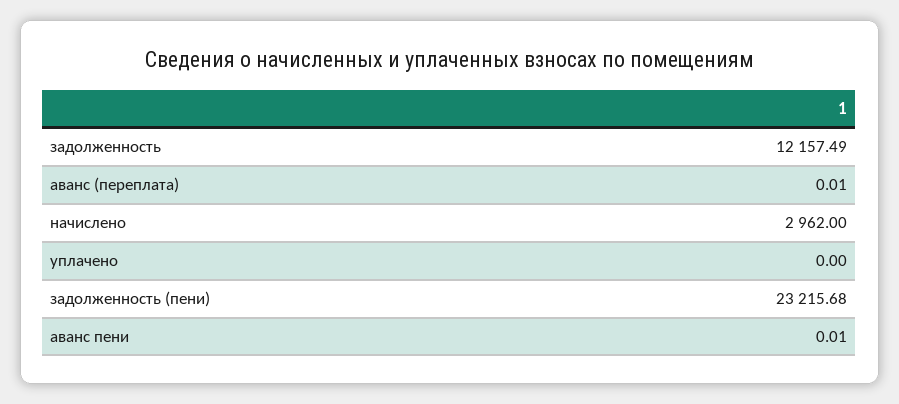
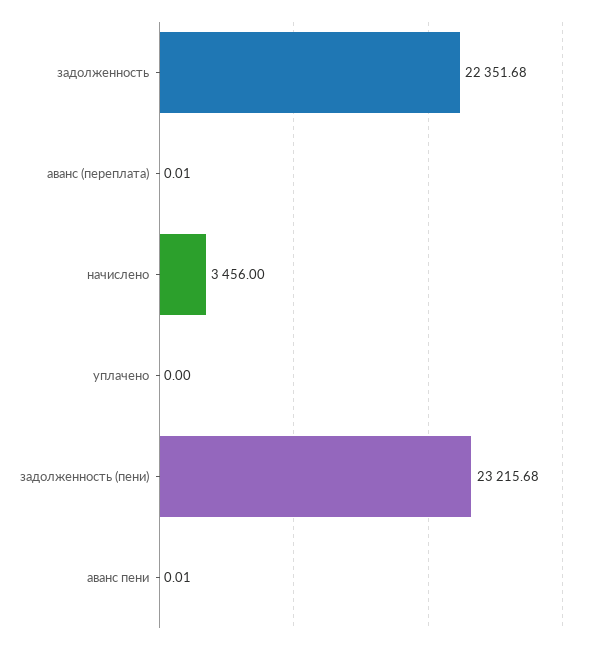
  {
-   "задолженность": 12157.49,
+   "задолженность": 22351.68,
    "аванс (переплата)": 0.01,
-   "начислено": 2962,
+   "начислено": 3456,
    "уплачено": 0,
    "задолженность (пени)": 23215.68,
    "аванс пени": 0.01
  }

